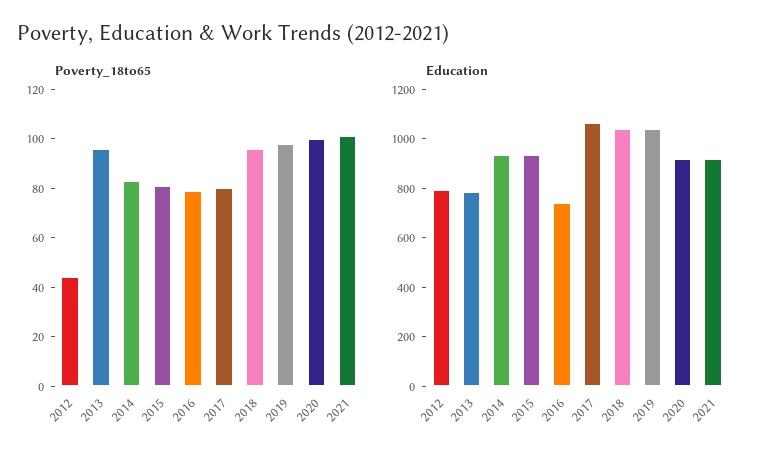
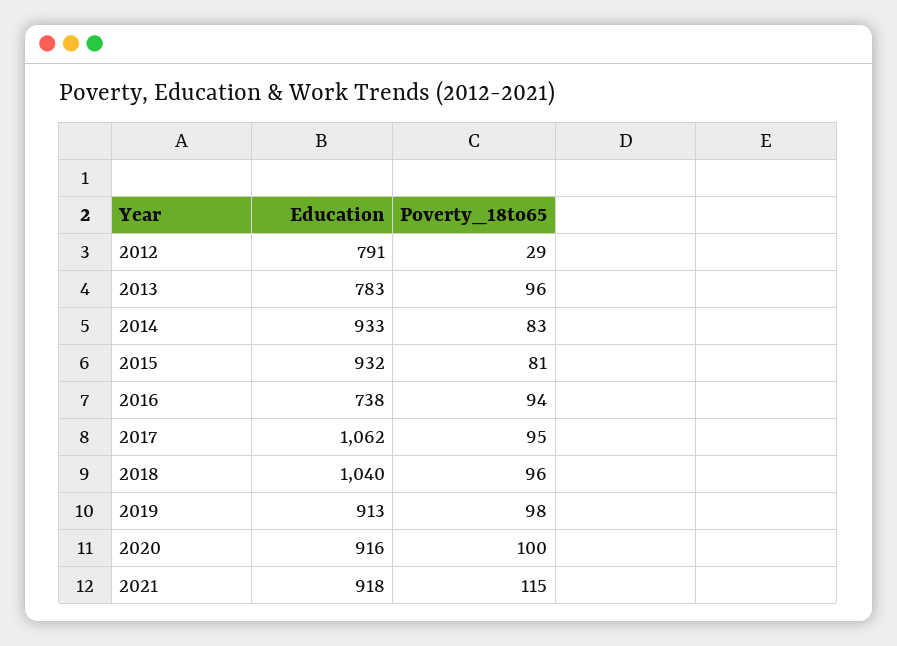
  {
    "Poverty_18to65": {
-     "2012": 45,
+     "2012": 29,
      "2013": 96,
      "2014": 83,
      "2015": 81,
-     "2016": 80,
+     "2016": 94,
-     "2017": 80,
+     "2017": 95,
      "2018": 96,
      "2019": 98,
      "2020": 100,
-     "2021": 100
+     "2021": 115
    },
    "Education": {
      "2012": 791,
      "2013": 783,
      "2014": 933,
      "2015": 932,
      "2016": 738,
      "2017": 1062,
      "2018": 1040,
-     "2019": 1050,
+     "2019": 913,
      "2020": 916,
      "2021": 918
    }
  }

